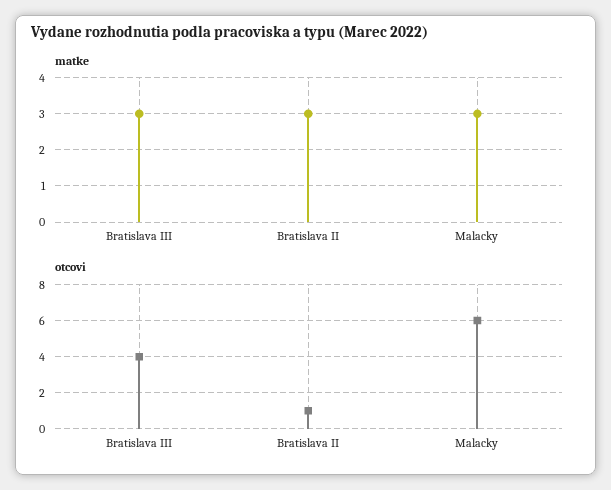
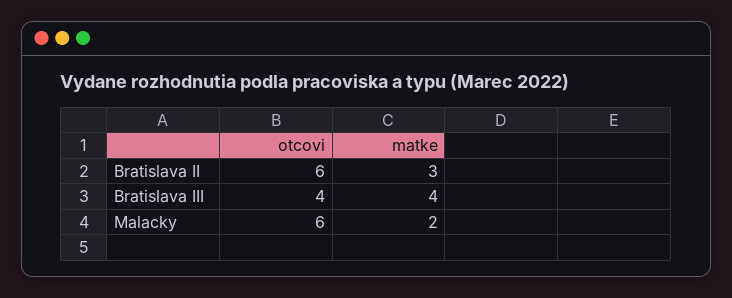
  {
    "matke": {
-     "Bratislava III": 3,
+     "Bratislava III": 4,
      "Bratislava II": 3,
-     "Malacky": 3
+     "Malacky": 2
    },
    "otcovi": {
      "Bratislava III": 4,
-     "Bratislava II": 1,
+     "Bratislava II": 6,
      "Malacky": 6
    }
  }

